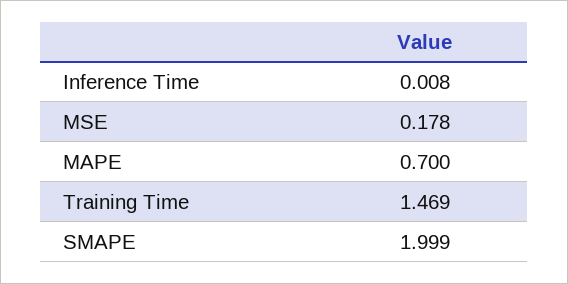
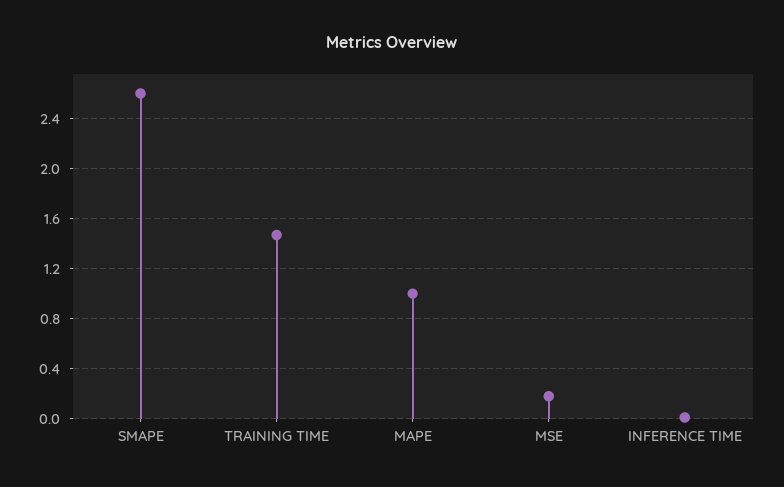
  {
    "Inference Time": 0.008,
    "MSE": 0.178,
-   "MAPE": 0.7,
+   "MAPE": 1,
    "Training Time": 1.469,
-   "SMAPE": 1.999
+   "SMAPE": 2.6
  }

